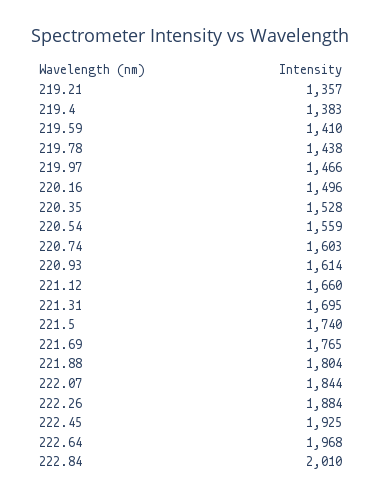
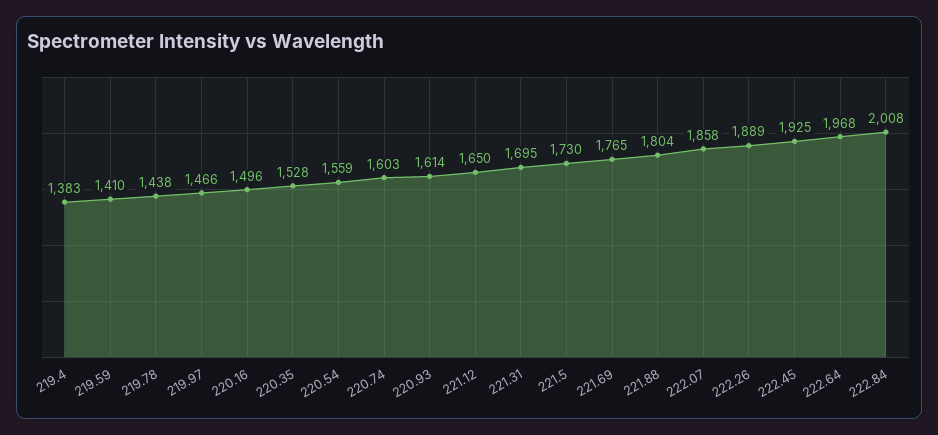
  {
-   "219.21": 1357,
    "219.4": 1383,
    "219.59": 1410,
    "219.78": 1438,
    "219.97": 1466,
    "220.16": 1496,
    "220.35": 1528,
    "220.54": 1559,
    "220.74": 1603,
    "220.93": 1614,
-   "221.12": 1660,
+   "221.12": 1650,
    "221.31": 1695,
-   "221.5": 1740,
+   "221.5": 1730,
    "221.69": 1765,
    "221.88": 1804,
-   "222.07": 1844,
+   "222.07": 1858,
-   "222.26": 1884,
+   "222.26": 1889,
    "222.45": 1925,
    "222.64": 1968,
-   "222.84": 2010
+   "222.84": 2008
  }

